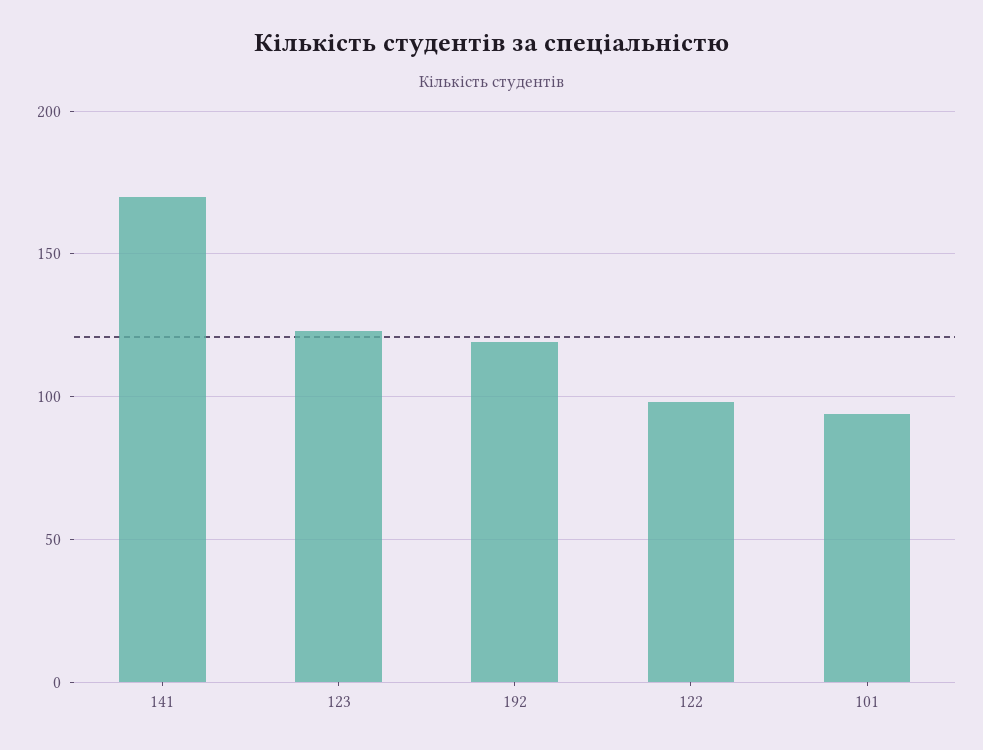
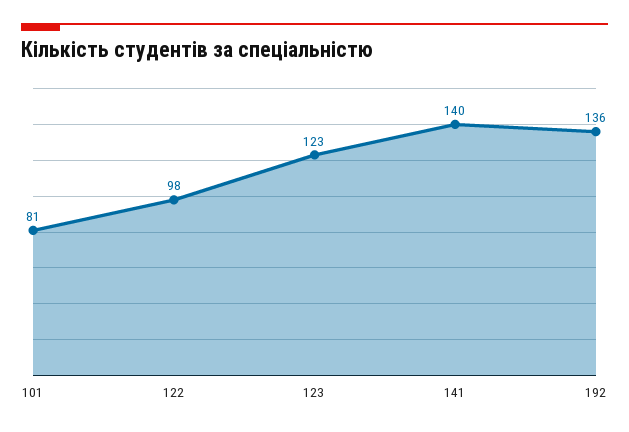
  {
-   "141": 170,
+   "141": 140,
    "123": 123,
-   "192": 120,
+   "192": 136,
    "122": 98,
-   "101": 95
+   "101": 81
  }

